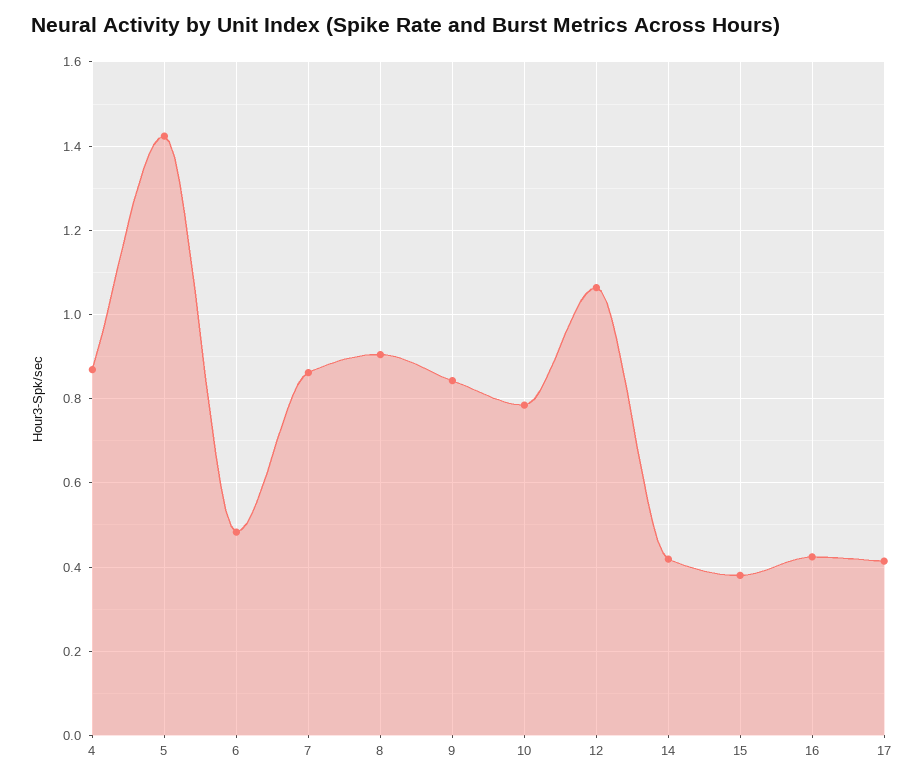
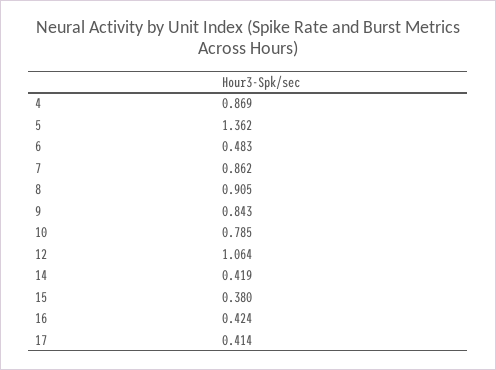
  {
    "4": 0.869,
-   "5": 1.42,
+   "5": 1.362,
    "6": 0.483,
    "7": 0.862,
    "8": 0.905,
    "9": 0.843,
    "10": 0.785,
    "12": 1.064,
    "14": 0.419,
    "15": 0.38,
    "16": 0.424,
    "17": 0.414
  }

